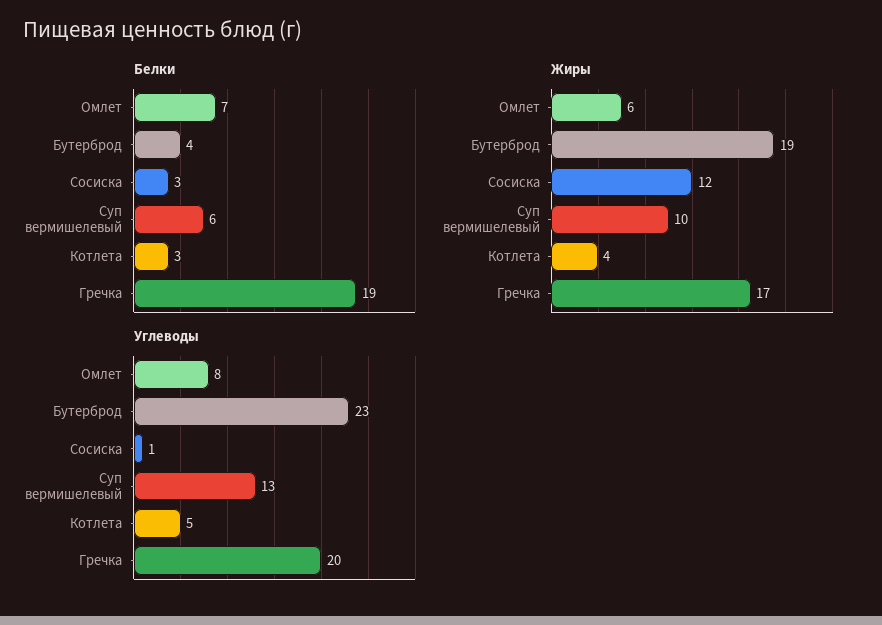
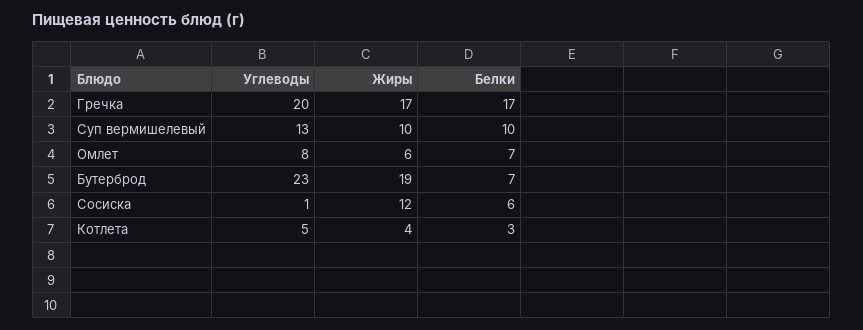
  {
    "Белки": {
      "Омлет": 7,
-     "Бутерброд": 4,
+     "Бутерброд": 7,
-     "Сосиска": 3,
+     "Сосиска": 6,
-     "Суп вермишелевый": 6,
+     "Суп вермишелевый": 10,
      "Котлета": 3,
-     "Гречка": 19
+     "Гречка": 17
    },
    "Жиры": {
      "Омлет": 6,
      "Бутерброд": 19,
      "Сосиска": 12,
      "Суп вермишелевый": 10,
      "Котлета": 4,
      "Гречка": 17
    },
    "Углеводы": {
      "Омлет": 8,
      "Бутерброд": 23,
      "Сосиска": 1,
      "Суп вермишелевый": 13,
      "Котлета": 5,
      "Гречка": 20
    }
  }

